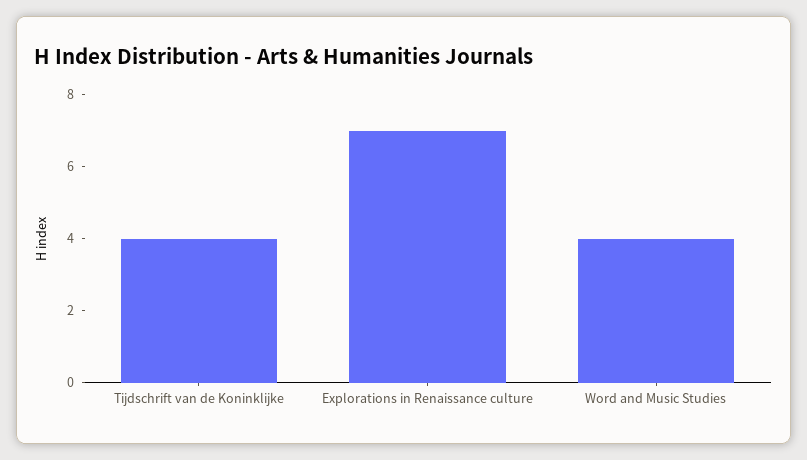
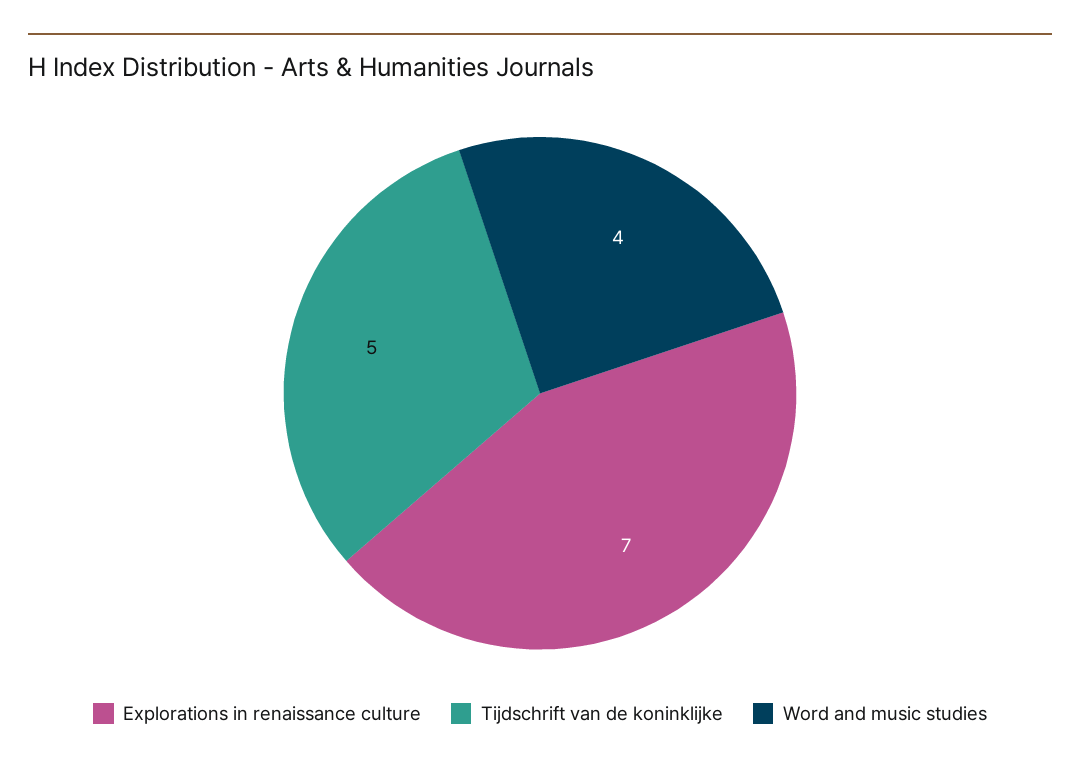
  {
-   "Tijdschrift van de Koninklijke": 4,
+   "Tijdschrift van de Koninklijke": 5,
    "Explorations in Renaissance culture": 7,
    "Word and Music Studies": 4
  }

